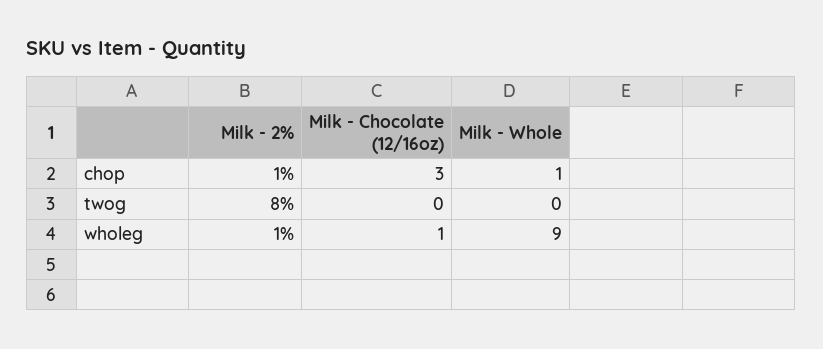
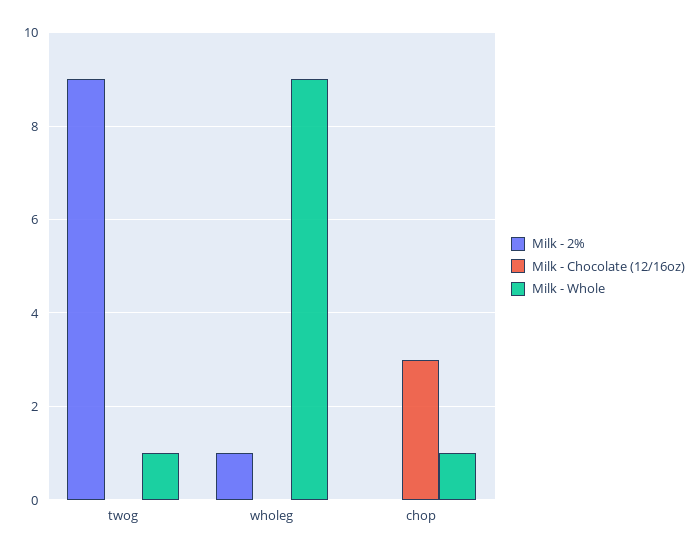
  {
    "Milk - 2%": {
-     "chop": 1,
+     "chop": 0,
-     "twog": 8,
+     "twog": 9,
      "wholeg": 1
    },
    "Milk - Chocolate (12/16oz)": {
      "chop": 3,
      "twog": 0,
-     "wholeg": 1
+     "wholeg": 0
    },
    "Milk - Whole": {
      "chop": 1,
-     "twog": 0,
+     "twog": 1,
      "wholeg": 9
    }
  }

